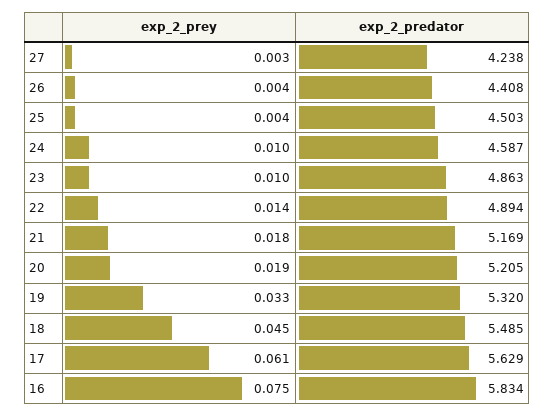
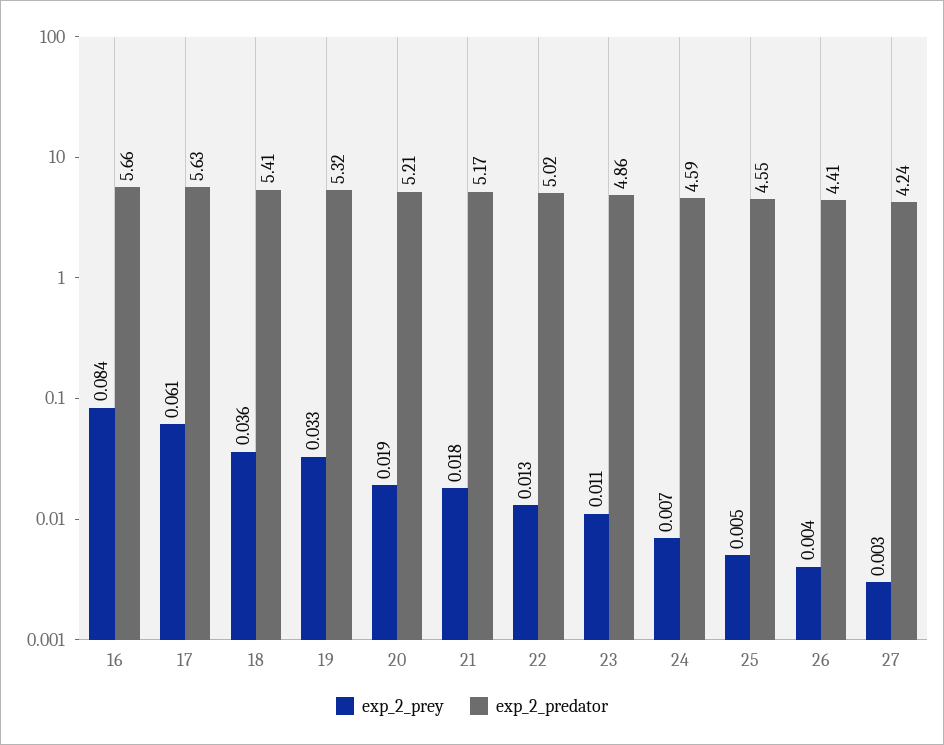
  {
    "exp_2_prey": {
      "27": 0.003,
      "26": 0.004,
-     "25": 0.004,
+     "25": 0.005,
-     "24": 0.01,
+     "24": 0.007,
-     "23": 0.01,
+     "23": 0.011,
-     "22": 0.014,
+     "22": 0.013,
      "21": 0.018,
      "20": 0.019,
      "19": 0.033,
-     "18": 0.045,
+     "18": 0.036,
      "17": 0.061,
-     "16": 0.075
+     "16": 0.084
    },
    "exp_2_predator": {
      "27": 4.238,
      "26": 4.408,
-     "25": 4.503,
+     "25": 4.55,
      "24": 4.587,
      "23": 4.863,
-     "22": 4.894,
+     "22": 5.02,
      "21": 5.169,
      "20": 5.205,
      "19": 5.32,
-     "18": 5.485,
+     "18": 5.41,
      "17": 5.629,
-     "16": 5.834
+     "16": 5.66
    }
  }

